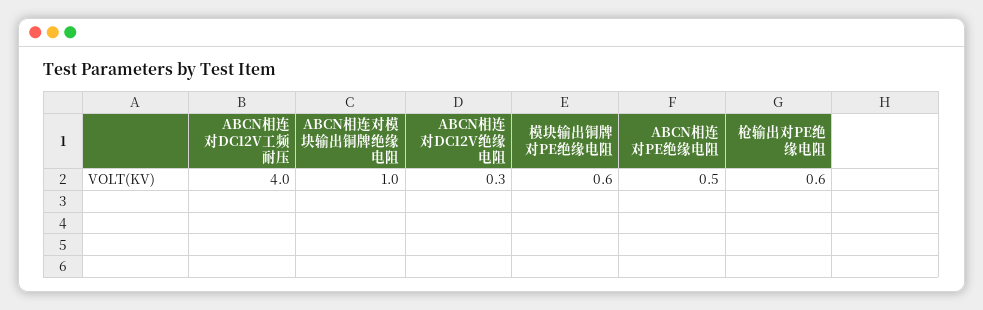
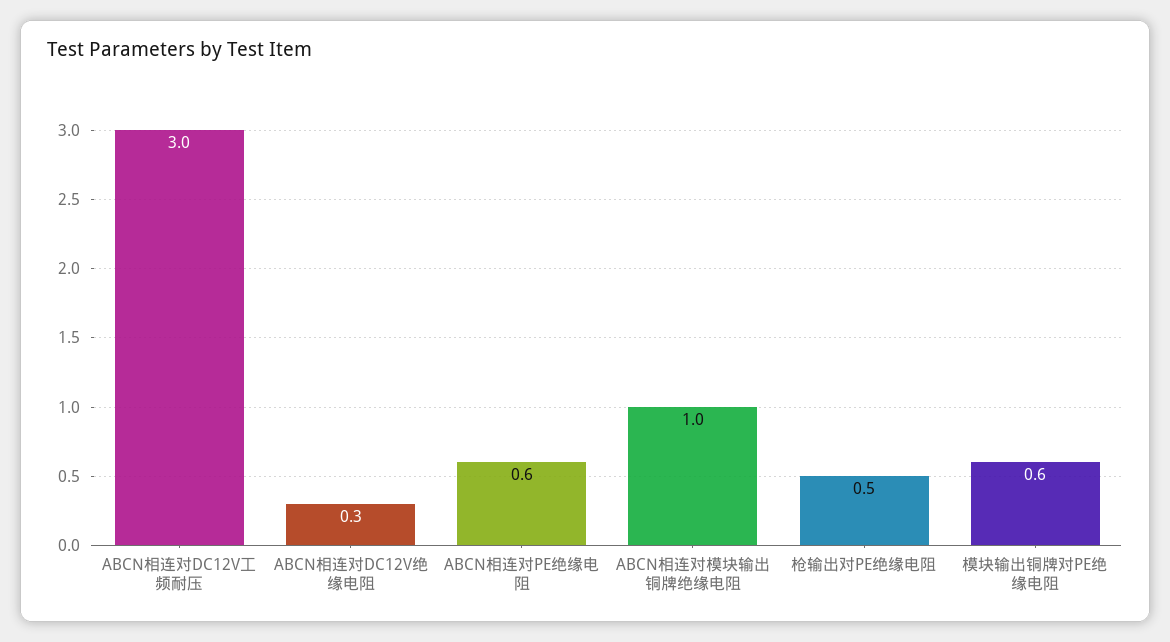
  {
-   "ABCN相连对DC12V工频耐压": 4,
+   "ABCN相连对DC12V工频耐压": 3,
    "ABCN相连对模块输出铜牌绝缘电阻": 1,
    "ABCN相连对DC12V绝缘电阻": 0.3,
    "模块输出铜牌对PE绝缘电阻": 0.6,
-   "ABCN相连对PE绝缘电阻": 0.5,
+   "ABCN相连对PE绝缘电阻": 0.6,
-   "枪输出对PE绝缘电阻": 0.6
+   "枪输出对PE绝缘电阻": 0.5
  }

